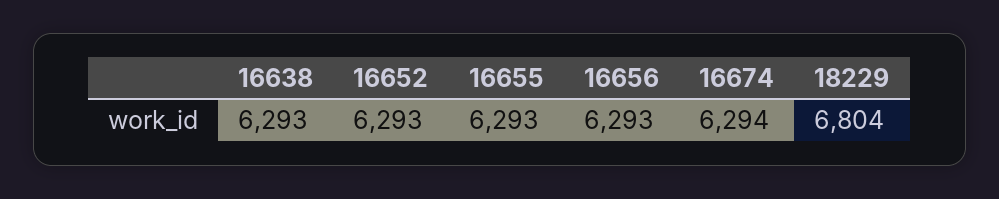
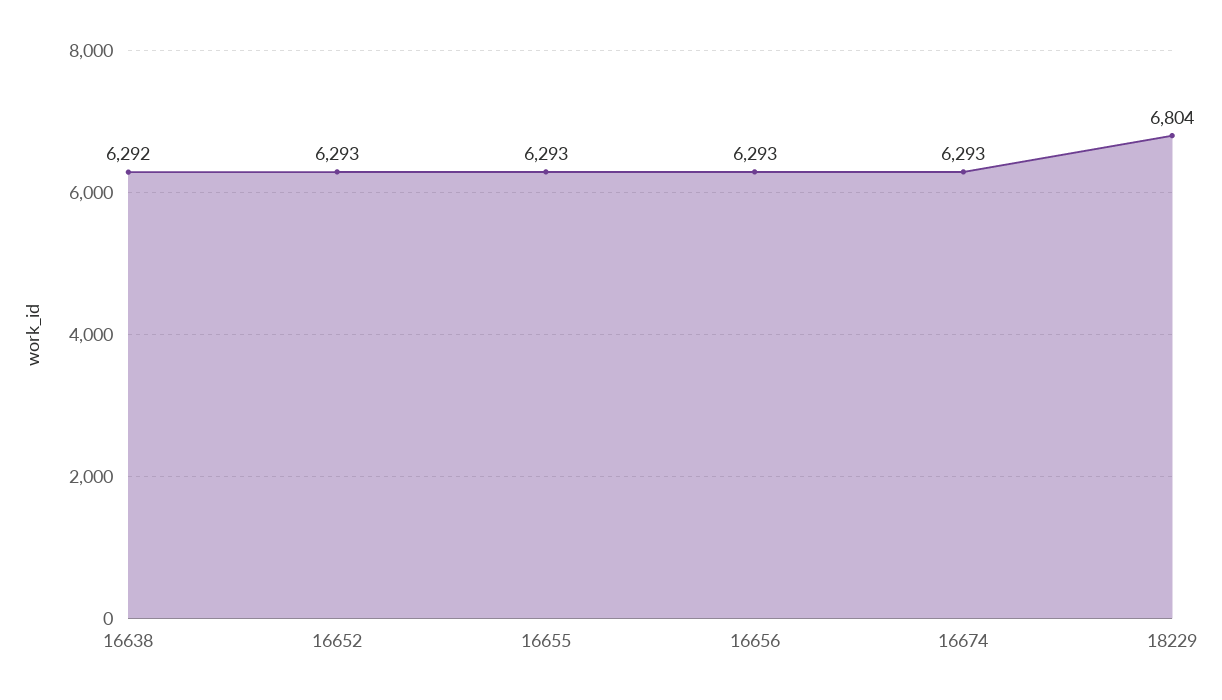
  {
-   "16638": 6293,
+   "16638": 6292,
    "16652": 6293,
    "16655": 6293,
    "16656": 6293,
-   "16674": 6294,
+   "16674": 6293,
    "18229": 6804
  }

